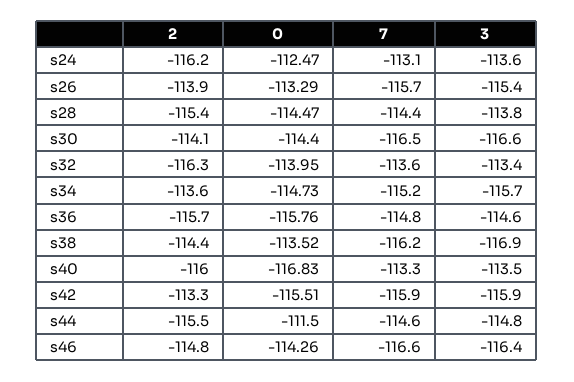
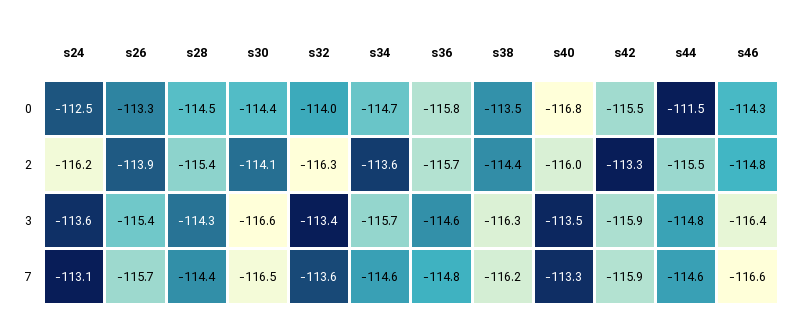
  {
    "2": {
      "s24": -116.2,
      "s26": -113.9,
      "s28": -115.4,
      "s30": -114.1,
      "s32": -116.3,
      "s34": -113.6,
      "s36": -115.7,
      "s38": -114.4,
      "s40": -116,
      "s42": -113.3,
      "s44": -115.5,
      "s46": -114.8
    },
    "0": {
      "s24": -112.47,
      "s26": -113.29,
      "s28": -114.47,
      "s30": -114.4,
      "s32": -113.95,
      "s34": -114.73,
      "s36": -115.76,
      "s38": -113.52,
      "s40": -116.83,
      "s42": -115.51,
      "s44": -111.5,
      "s46": -114.26
    },
    "7": {
      "s24": -113.1,
      "s26": -115.7,
      "s28": -114.4,
      "s30": -116.5,
      "s32": -113.6,
-     "s34": -115.2,
+     "s34": -114.6,
      "s36": -114.8,
      "s38": -116.2,
      "s40": -113.3,
      "s42": -115.9,
      "s44": -114.6,
      "s46": -116.6
    },
    "3": {
      "s24": -113.6,
      "s26": -115.4,
-     "s28": -113.8,
+     "s28": -114.3,
      "s30": -116.6,
      "s32": -113.4,
      "s34": -115.7,
      "s36": -114.6,
-     "s38": -116.9,
+     "s38": -116.3,
      "s40": -113.5,
      "s42": -115.9,
      "s44": -114.8,
      "s46": -116.4
    }
  }

